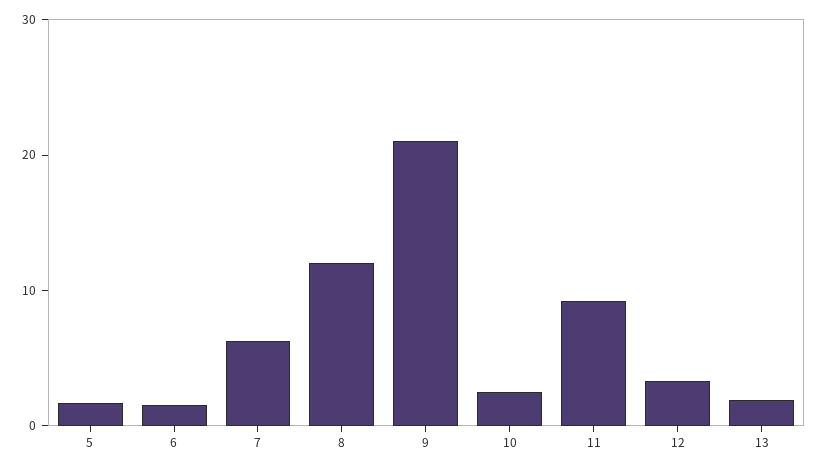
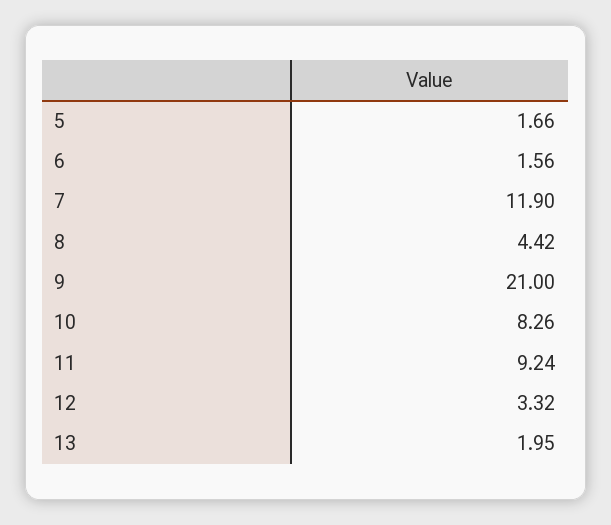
  {
    "5": 1.66,
    "6": 1.56,
-   "7": 6,
+   "7": 11.9,
-   "8": 12,
+   "8": 4.42,
    "9": 21,
-   "10": 2,
+   "10": 8.26,
    "11": 9.24,
    "12": 3.32,
    "13": 1.95
  }

